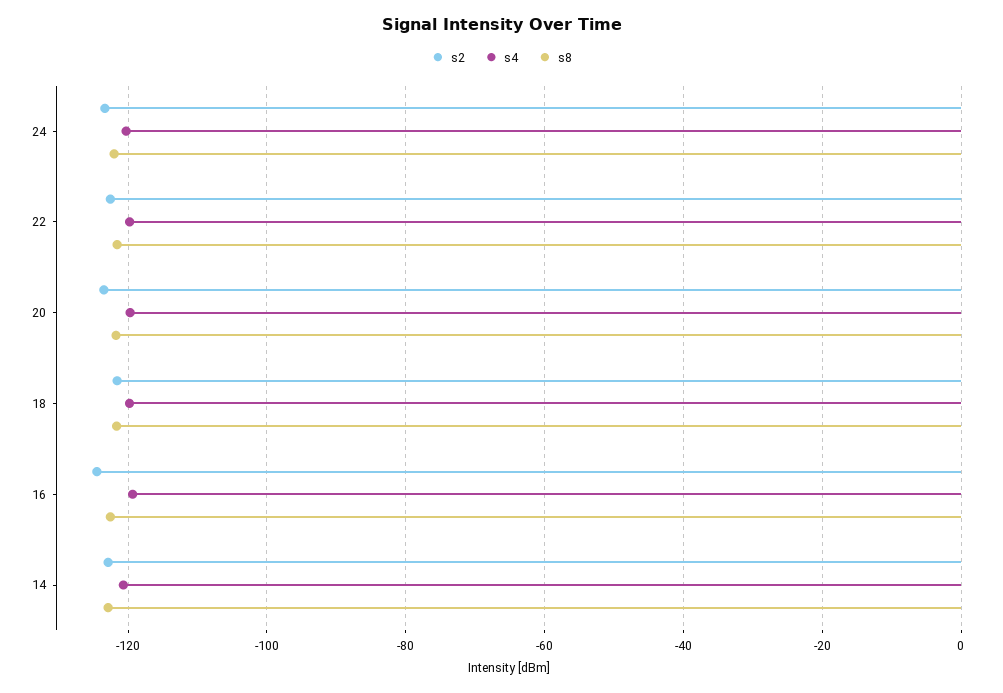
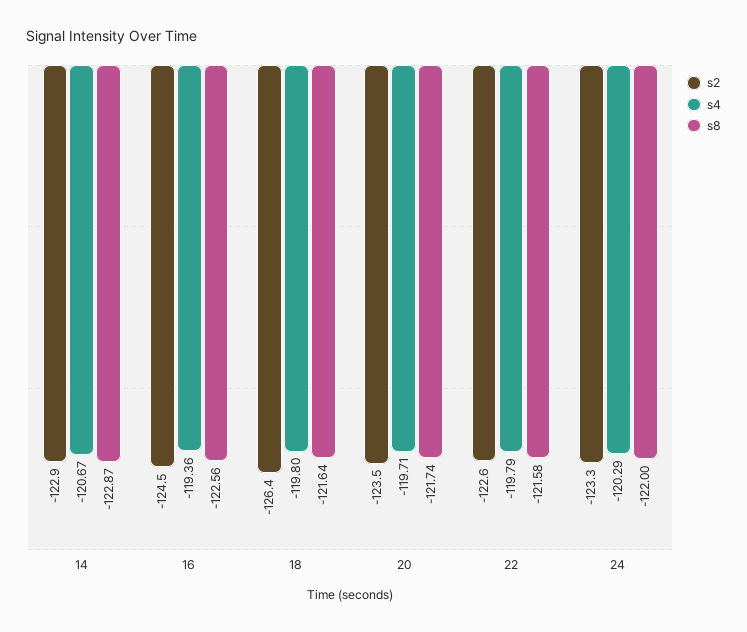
  {
    "s2": {
      "24": -123.3,
      "22": -122.6,
      "20": -123.5,
-     "18": -122,
+     "18": -126.4,
      "16": -124.5,
      "14": -122.9
    },
    "s4": {
      "24": -120.29,
      "22": -119.79,
      "20": -119.71,
      "18": -119.8,
      "16": -119.36,
      "14": -120.67
    },
    "s8": {
      "24": -122,
      "22": -121.58,
      "20": -121.74,
      "18": -121.64,
      "16": -122.56,
      "14": -122.87
    }
  }

